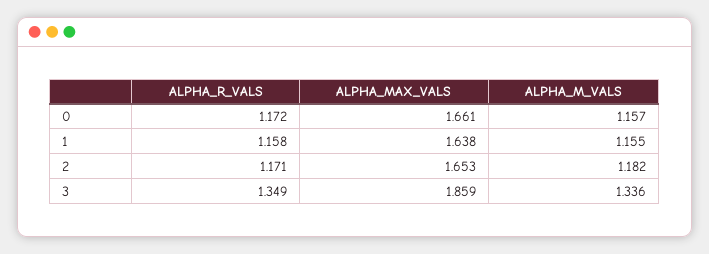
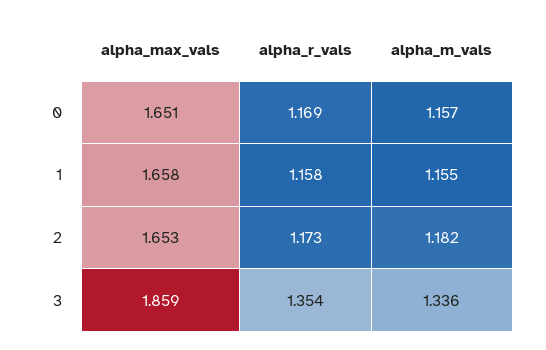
  {
    "ALPHA_R_VALS": {
-     "0": 1.172,
+     "0": 1.169,
      "1": 1.158,
-     "2": 1.171,
+     "2": 1.173,
-     "3": 1.349
+     "3": 1.354
    },
    "ALPHA_MAX_VALS": {
-     "0": 1.661,
+     "0": 1.651,
-     "1": 1.638,
+     "1": 1.658,
      "2": 1.653,
      "3": 1.859
    },
    "ALPHA_M_VALS": {
      "0": 1.157,
      "1": 1.155,
      "2": 1.182,
      "3": 1.336
    }
  }

